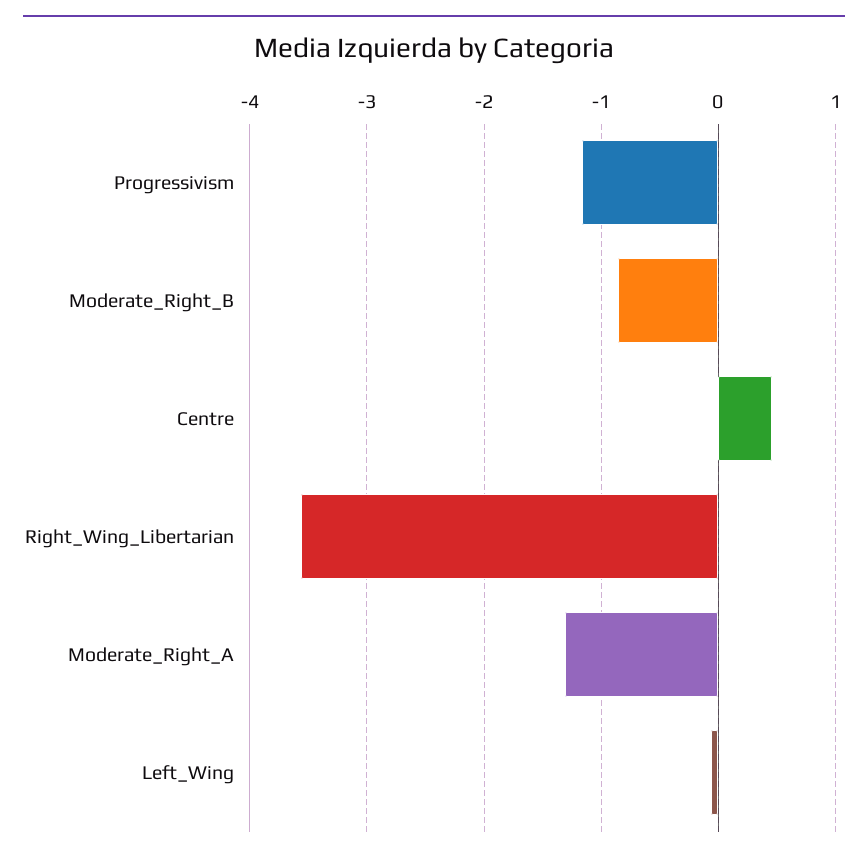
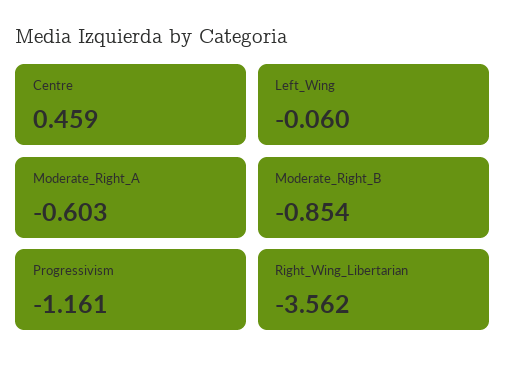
  {
    "Progressivism": -1.161,
    "Moderate_Right_B": -0.854,
    "Centre": 0.459,
    "Right_Wing_Libertarian": -3.562,
-   "Moderate_Right_A": -1.3,
+   "Moderate_Right_A": -0.603,
    "Left_Wing": -0.06
  }

